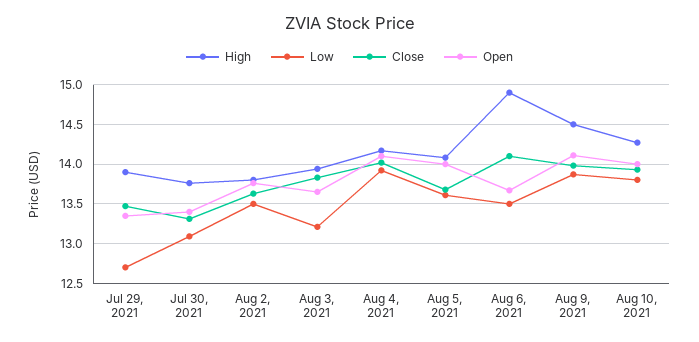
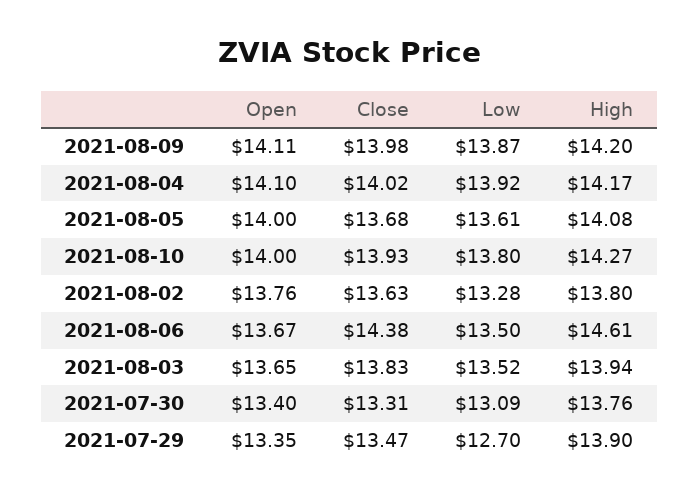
  {
    "High": {
      "Jul 29, 2021": 13.9,
      "Jul 30, 2021": 13.76,
      "Aug 2, 2021": 13.8,
      "Aug 3, 2021": 13.94,
      "Aug 4, 2021": 14.17,
      "Aug 5, 2021": 14.08,
-     "Aug 6, 2021": 14.9,
+     "Aug 6, 2021": 14.61,
-     "Aug 9, 2021": 14.5,
+     "Aug 9, 2021": 14.2,
      "Aug 10, 2021": 14.27
    },
    "Low": {
      "Jul 29, 2021": 12.7,
      "Jul 30, 2021": 13.09,
-     "Aug 2, 2021": 13.5,
+     "Aug 2, 2021": 13.28,
-     "Aug 3, 2021": 13.2,
+     "Aug 3, 2021": 13.52,
      "Aug 4, 2021": 13.92,
      "Aug 5, 2021": 13.61,
      "Aug 6, 2021": 13.5,
      "Aug 9, 2021": 13.87,
      "Aug 10, 2021": 13.8
    },
    "Close": {
      "Jul 29, 2021": 13.47,
      "Jul 30, 2021": 13.31,
      "Aug 2, 2021": 13.63,
      "Aug 3, 2021": 13.83,
      "Aug 4, 2021": 14.02,
      "Aug 5, 2021": 13.68,
-     "Aug 6, 2021": 14.1,
+     "Aug 6, 2021": 14.38,
      "Aug 9, 2021": 13.98,
      "Aug 10, 2021": 13.93
    },
    "Open": {
      "Jul 29, 2021": 13.35,
      "Jul 30, 2021": 13.4,
      "Aug 2, 2021": 13.76,
      "Aug 3, 2021": 13.65,
      "Aug 4, 2021": 14.1,
      "Aug 5, 2021": 14,
      "Aug 6, 2021": 13.67,
      "Aug 9, 2021": 14.11,
      "Aug 10, 2021": 14
    }
  }

